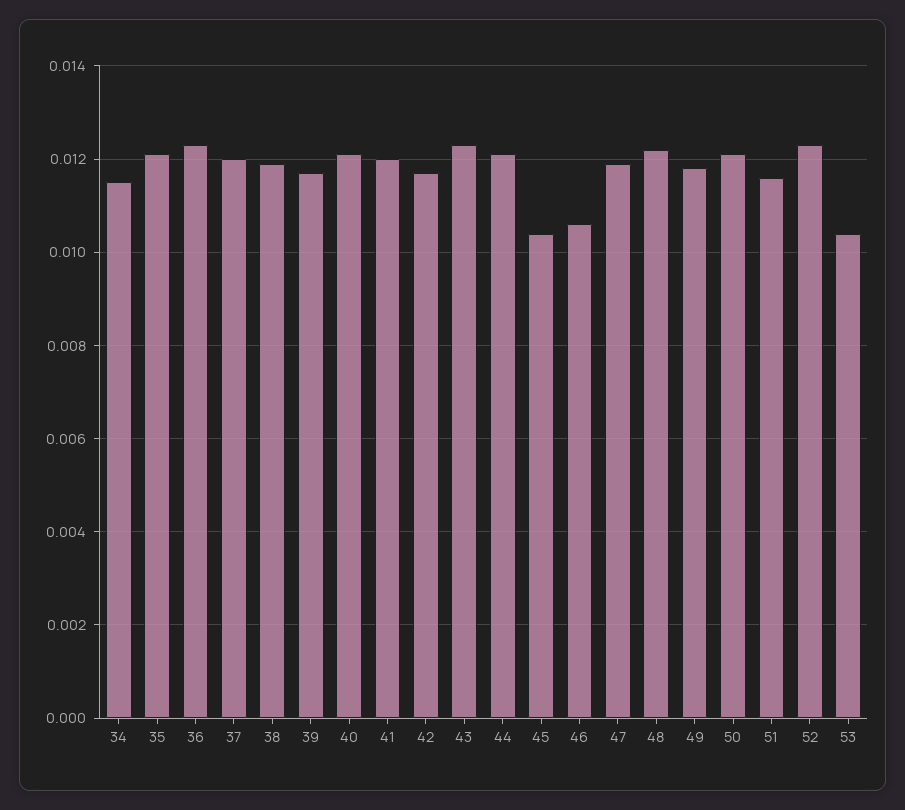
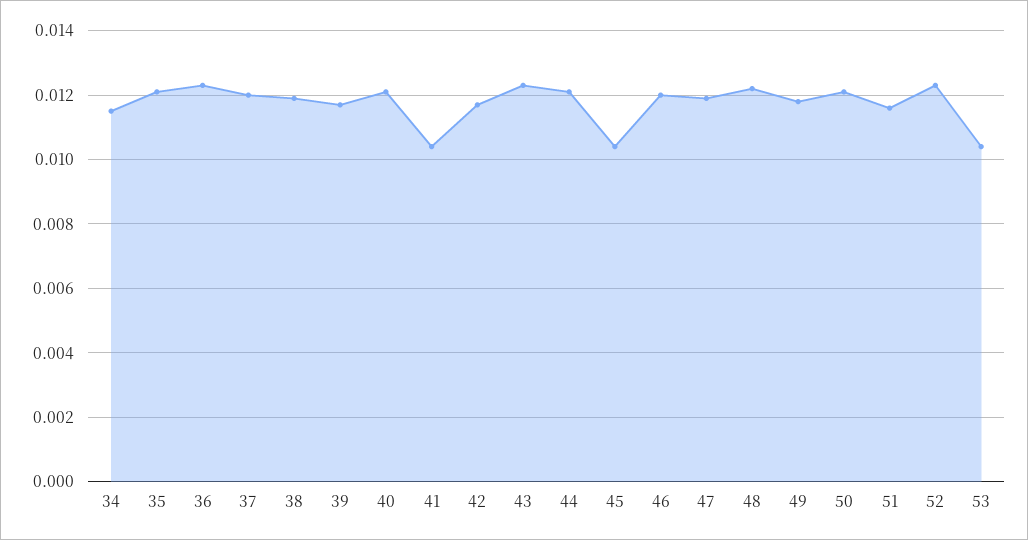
  {
    "34": 0.0115,
    "35": 0.012,
    "36": 0.0125,
    "37": 0.012,
    "38": 0.012,
    "39": 0.0115,
    "40": 0.012,
-   "41": 0.012,
+   "41": 0.0105,
    "42": 0.0115,
    "43": 0.0125,
    "44": 0.012,
    "45": 0.0105,
-   "46": 0.0105,
+   "46": 0.012,
    "47": 0.012,
    "48": 0.012,
    "49": 0.012,
    "50": 0.012,
    "51": 0.0115,
    "52": 0.0125,
    "53": 0.0105
  }

